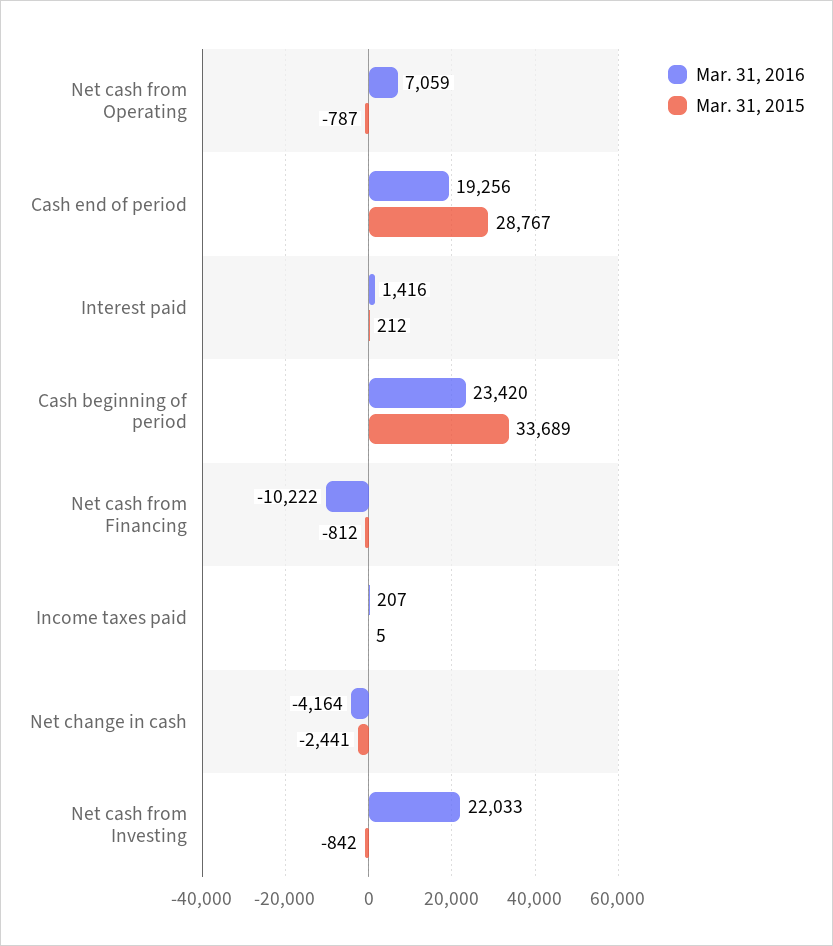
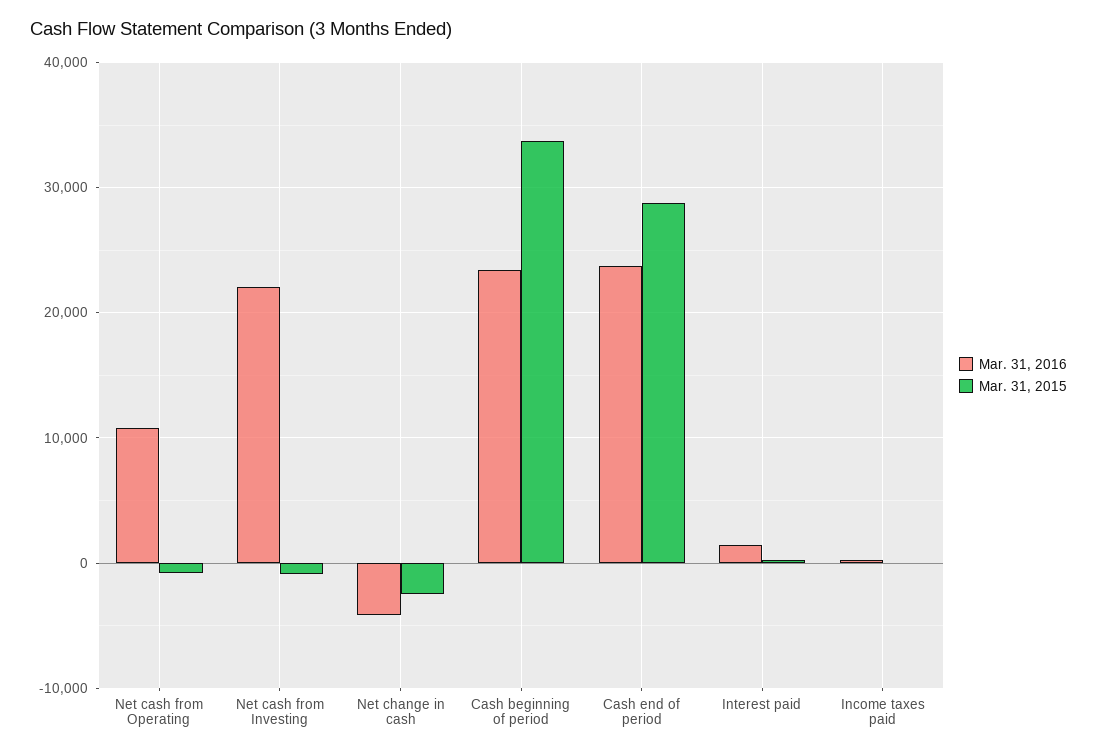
  {
    "Mar. 31, 2016": {
-     "Net cash from Operating": 7059,
+     "Net cash from Operating": 11000,
-     "Cash end of period": 19256,
+     "Cash end of period": 24000,
      "Interest paid": 1416,
      "Cash beginning of period": 23420,
-     "Net cash from Financing": -10222,
      "Income taxes paid": 207,
      "Net change in cash": -4164,
      "Net cash from Investing": 22033
    },
    "Mar. 31, 2015": {
      "Net cash from Operating": -787,
      "Cash end of period": 28767,
      "Interest paid": 212,
      "Cash beginning of period": 33689,
-     "Net cash from Financing": -812,
      "Income taxes paid": 5,
      "Net change in cash": -2441,
      "Net cash from Investing": -842
    }
  }

